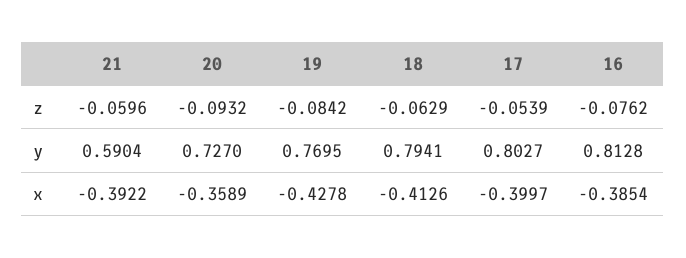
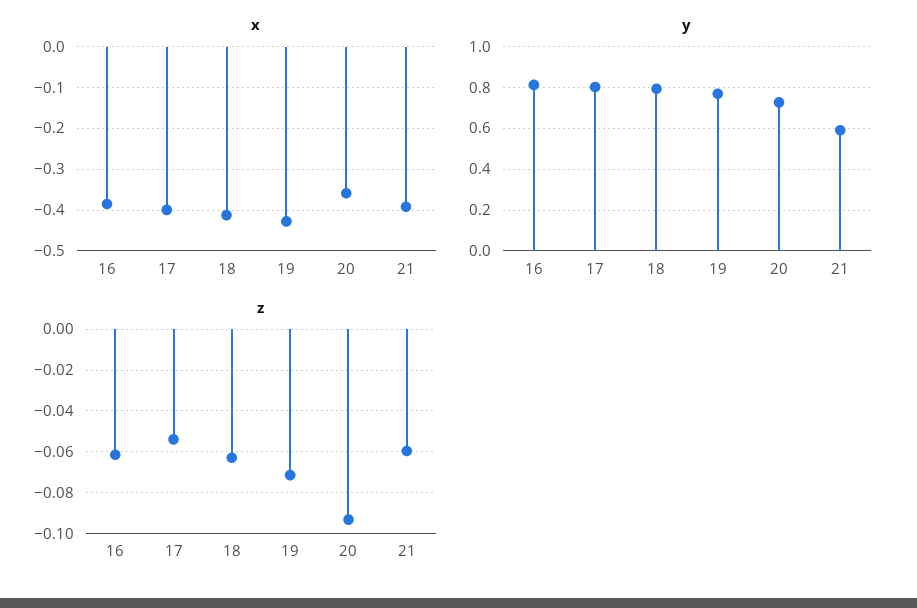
  {
    "z": {
      "21": -0.0596,
      "20": -0.0932,
-     "19": -0.0842,
+     "19": -0.07,
      "18": -0.0629,
      "17": -0.0539,
-     "16": -0.0762
+     "16": -0.06
    },
    "y": {
      "21": 0.5904,
      "20": 0.727,
      "19": 0.7695,
      "18": 0.7941,
      "17": 0.8027,
      "16": 0.8128
    },
    "x": {
      "21": -0.3922,
      "20": -0.3589,
      "19": -0.4278,
      "18": -0.4126,
      "17": -0.3997,
      "16": -0.3854
    }
  }

